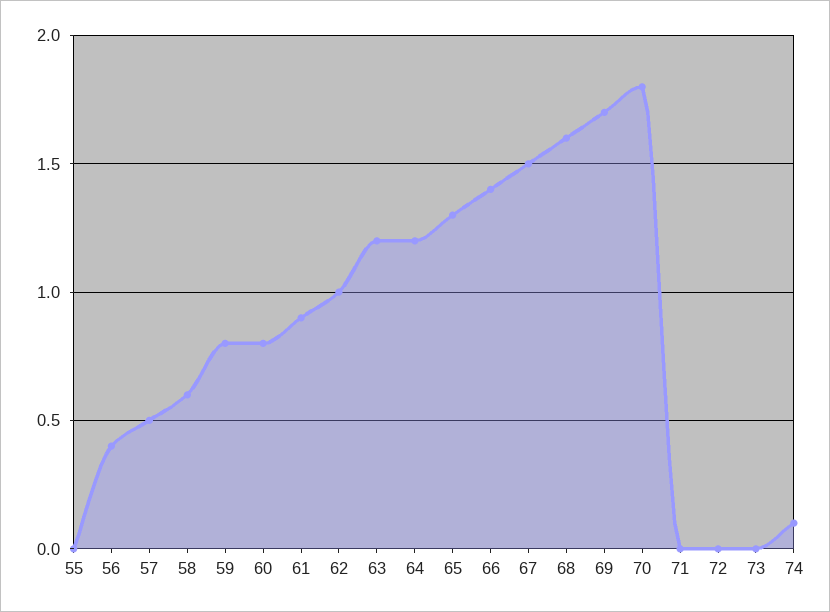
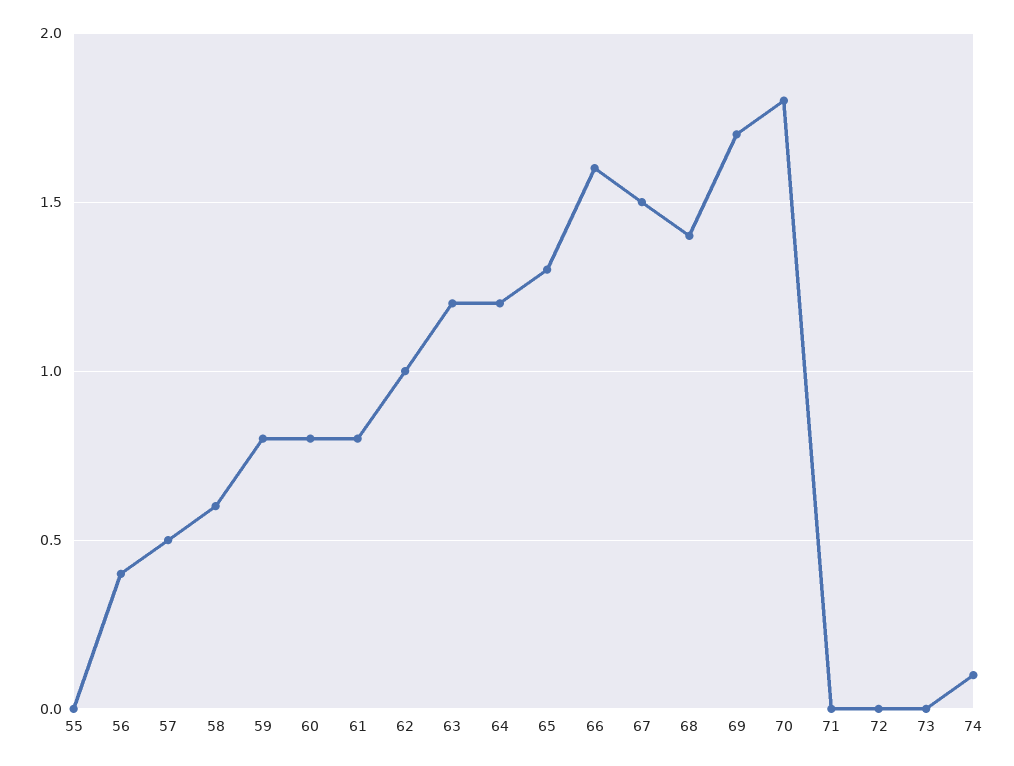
  {
    "55": 0,
    "56": 0.4,
    "57": 0.5,
    "58": 0.6,
    "59": 0.8,
    "60": 0.8,
-   "61": 0.9,
+   "61": 0.8,
    "62": 1,
    "63": 1.2,
    "64": 1.2,
    "65": 1.3,
-   "66": 1.4,
+   "66": 1.6,
    "67": 1.5,
-   "68": 1.6,
+   "68": 1.4,
    "69": 1.7,
    "70": 1.8,
    "71": 0,
    "72": 0,
    "73": 0,
    "74": 0.1
  }

